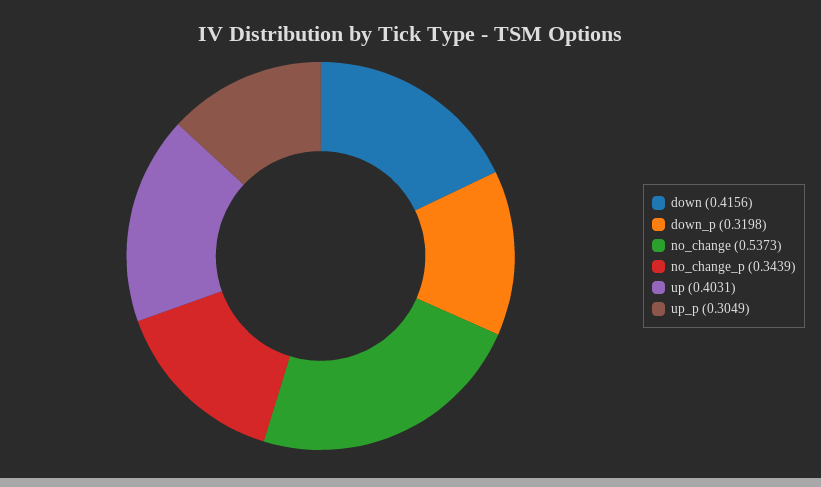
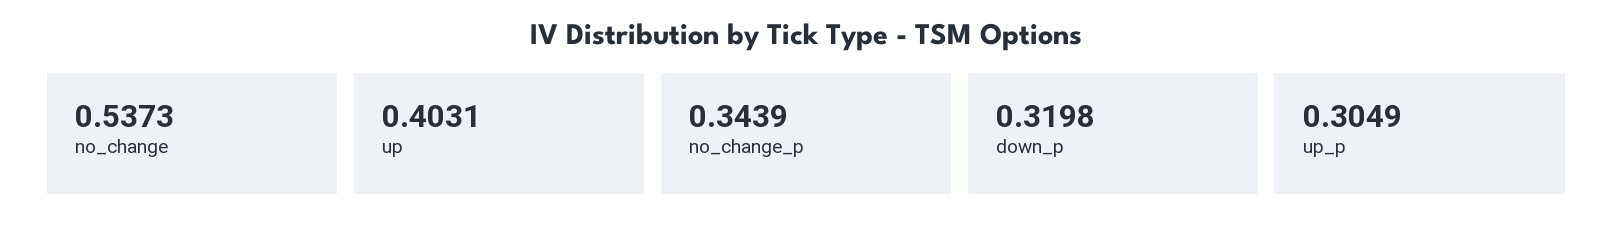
  {
-   "down": 0.4156,
    "down_p": 0.3198,
    "no_change": 0.5373,
    "no_change_p": 0.3439,
    "up": 0.4031,
    "up_p": 0.3049
  }

